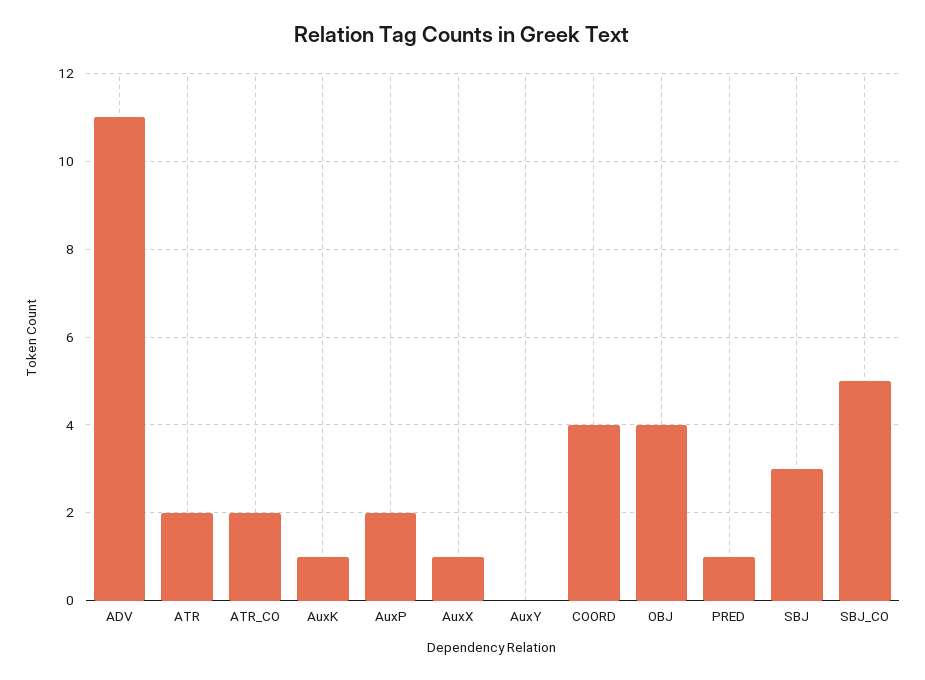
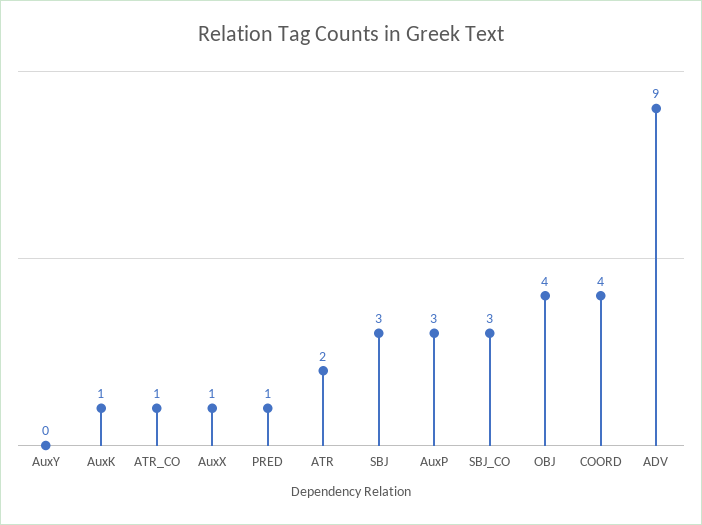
  {
-   "ADV": 11,
+   "ADV": 9,
    "ATR": 2,
-   "ATR_CO": 2,
+   "ATR_CO": 1,
    "AuxK": 1,
-   "AuxP": 2,
+   "AuxP": 3,
    "AuxX": 1,
    "AuxY": 0,
    "COORD": 4,
    "OBJ": 4,
    "PRED": 1,
    "SBJ": 3,
-   "SBJ_CO": 5
+   "SBJ_CO": 3
  }

